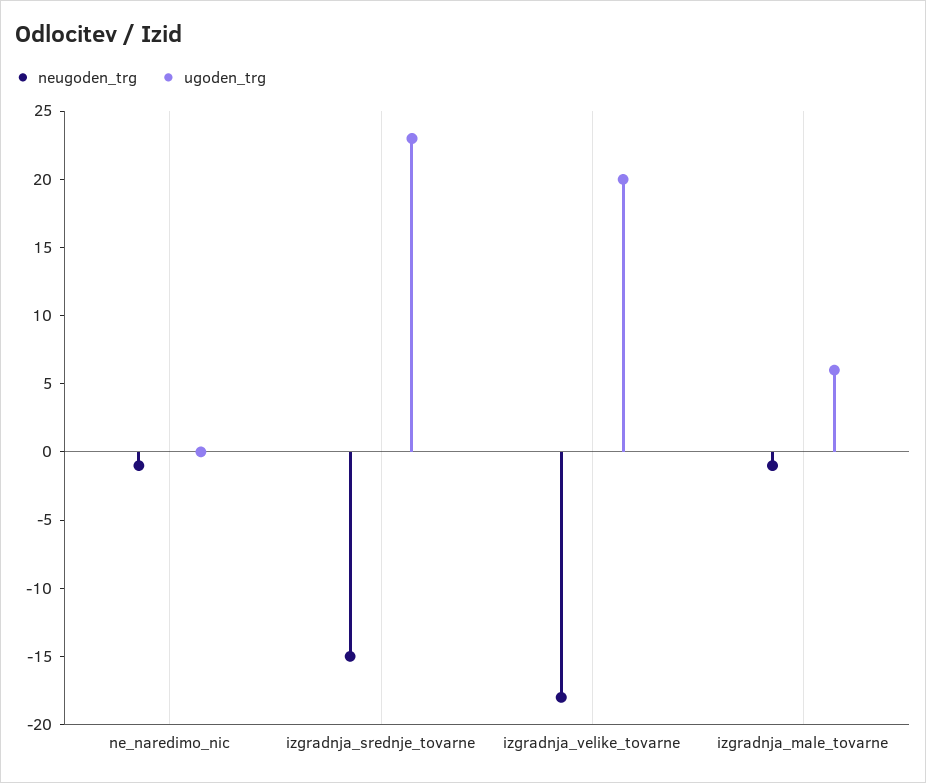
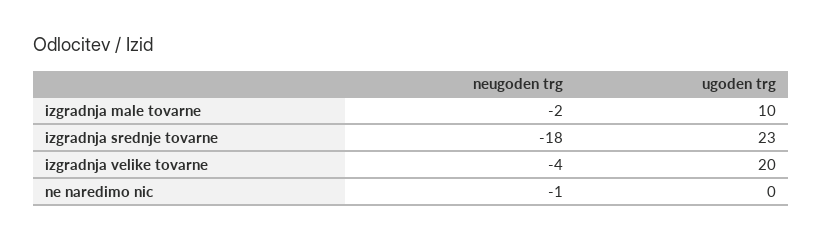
  {
    "neugoden_trg": {
      "ne_naredimo_nic": -1,
-     "izgradnja_srednje_tovarne": -15,
+     "izgradnja_srednje_tovarne": -18,
-     "izgradnja_velike_tovarne": -18,
+     "izgradnja_velike_tovarne": -4,
-     "izgradnja_male_tovarne": -1
+     "izgradnja_male_tovarne": -2
    },
    "ugoden_trg": {
      "ne_naredimo_nic": 0,
      "izgradnja_srednje_tovarne": 23,
      "izgradnja_velike_tovarne": 20,
-     "izgradnja_male_tovarne": 6
+     "izgradnja_male_tovarne": 10
    }
  }

